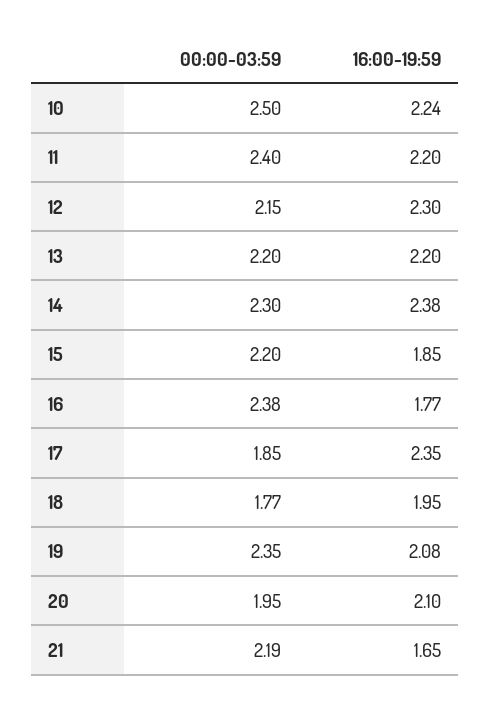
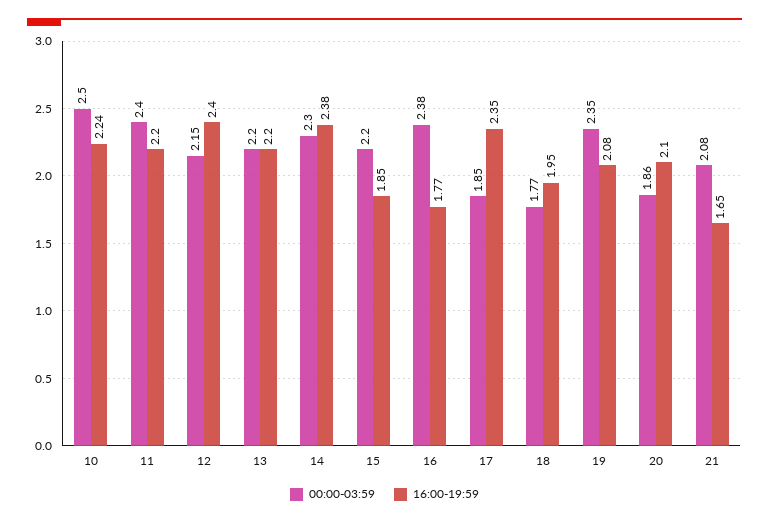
  {
    "00:00-03:59": {
      "10": 2.5,
      "11": 2.4,
      "12": 2.15,
      "13": 2.2,
      "14": 2.3,
      "15": 2.2,
      "16": 2.38,
      "17": 1.85,
      "18": 1.77,
      "19": 2.35,
-     "20": 1.95,
+     "20": 1.86,
-     "21": 2.19
+     "21": 2.08
    },
    "16:00-19:59": {
      "10": 2.24,
      "11": 2.2,
-     "12": 2.3,
+     "12": 2.4,
      "13": 2.2,
      "14": 2.38,
      "15": 1.85,
      "16": 1.77,
      "17": 2.35,
      "18": 1.95,
      "19": 2.08,
      "20": 2.1,
      "21": 1.65
    }
  }

